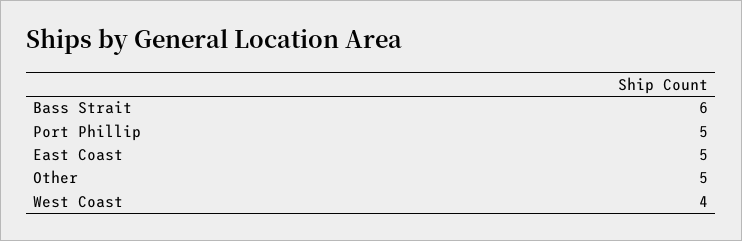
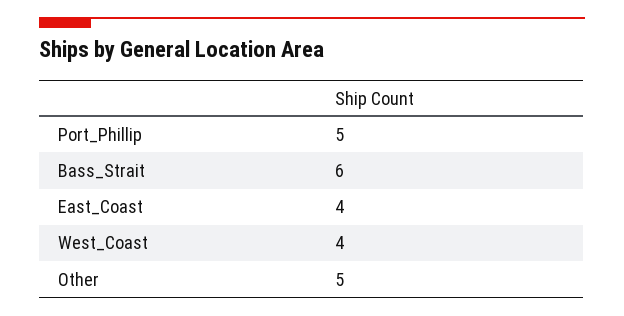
  {
    "Bass Strait": 6,
    "Port Phillip": 5,
-   "East Coast": 5,
+   "East Coast": 4,
    "Other": 5,
    "West Coast": 4
  }

